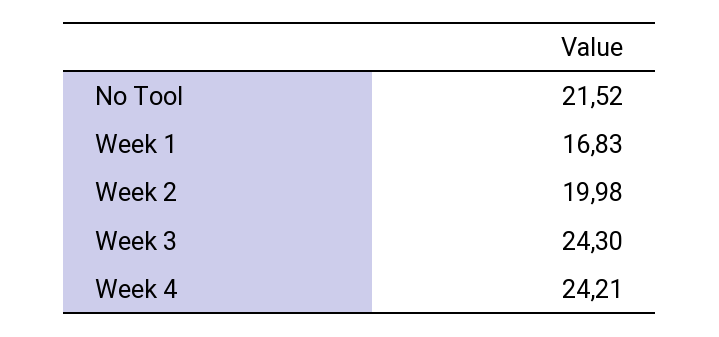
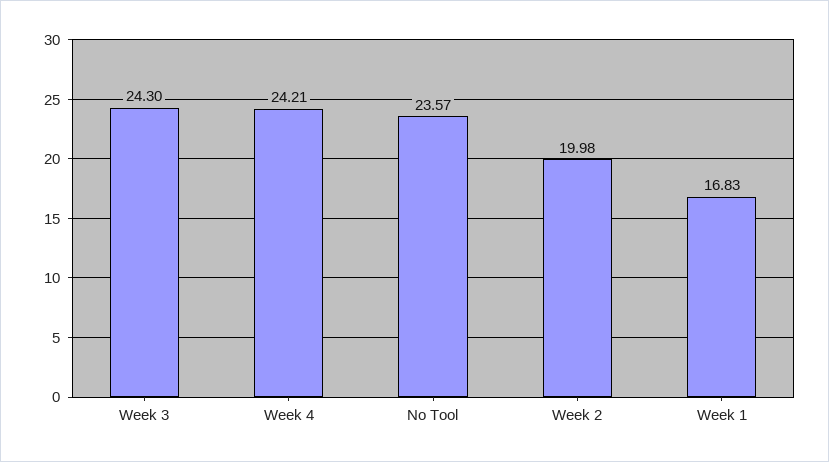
  {
-   "No Tool": 21.52,
+   "No Tool": 23.57,
    "Week 1": 16.83,
    "Week 2": 19.98,
    "Week 3": 24.3,
    "Week 4": 24.21
  }

